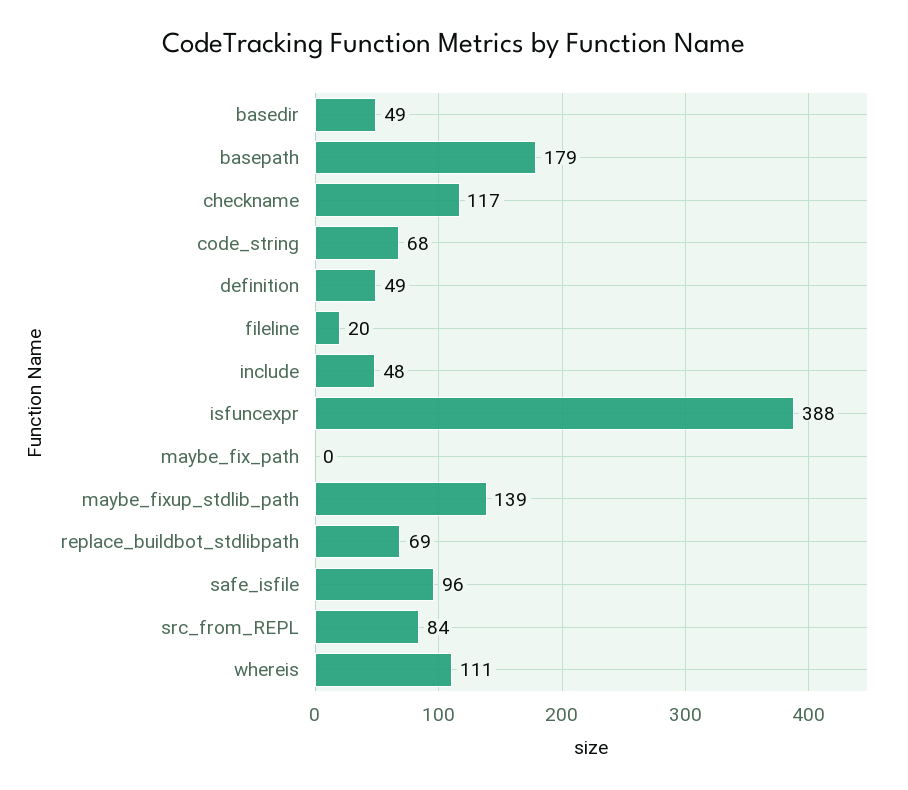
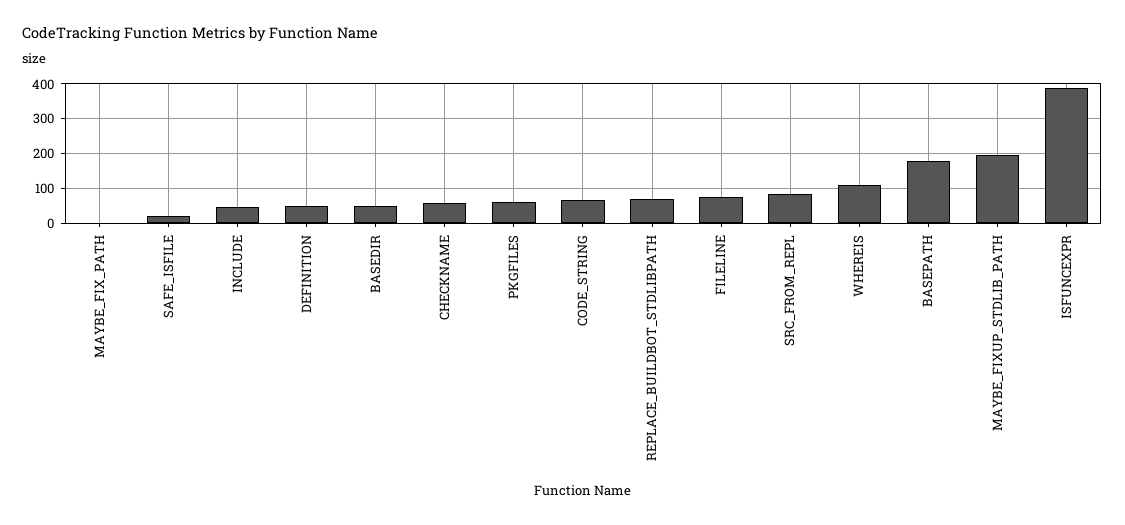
  {
    "basedir": 49,
    "basepath": 179,
-   "checkname": 117,
+   "checkname": 60,
    "code_string": 68,
    "definition": 49,
-   "fileline": 20,
+   "fileline": 80,
    "include": 48,
    "isfuncexpr": 388,
    "maybe_fix_path": 0,
-   "maybe_fixup_stdlib_path": 139,
+   "maybe_fixup_stdlib_path": 200,
    "replace_buildbot_stdlibpath": 69,
-   "safe_isfile": 96,
+   "safe_isfile": 20,
    "src_from_REPL": 84,
-   "whereis": 111
+   "whereis": 111,
+   "PKGFILES": 60
  }

